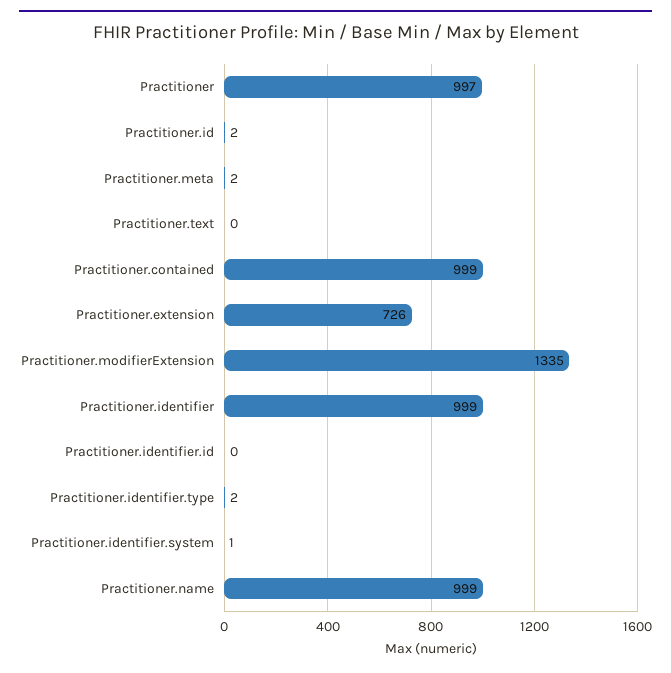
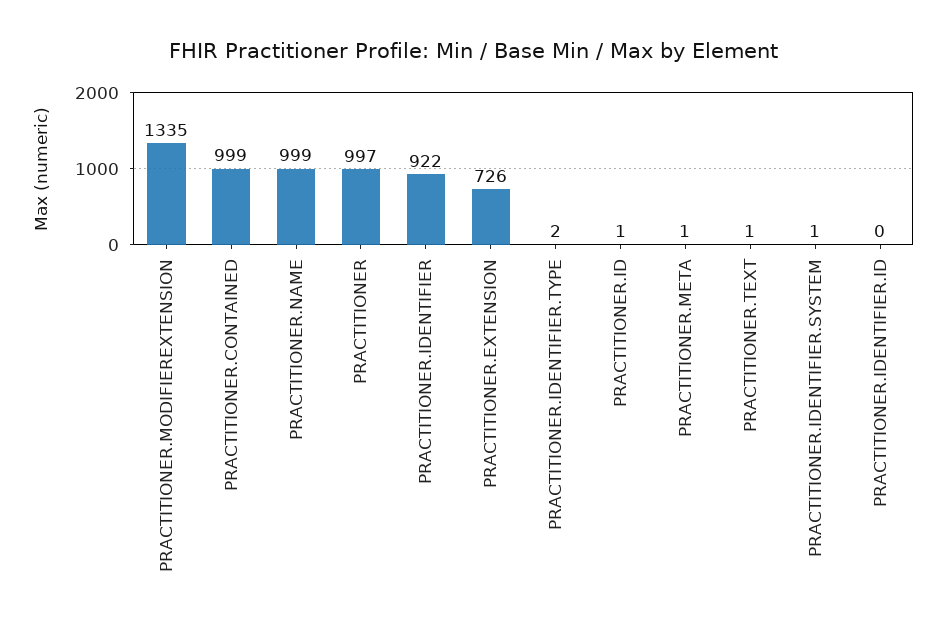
  {
    "Practitioner": 997,
-   "Practitioner.id": 2,
+   "Practitioner.id": 1,
-   "Practitioner.meta": 2,
+   "Practitioner.meta": 1,
-   "Practitioner.text": 0,
+   "Practitioner.text": 1,
    "Practitioner.contained": 999,
    "Practitioner.extension": 726,
    "Practitioner.modifierExtension": 1335,
-   "Practitioner.identifier": 999,
+   "Practitioner.identifier": 922,
    "Practitioner.identifier.id": 0,
    "Practitioner.identifier.type": 2,
    "Practitioner.identifier.system": 1,
    "Practitioner.name": 999
  }

